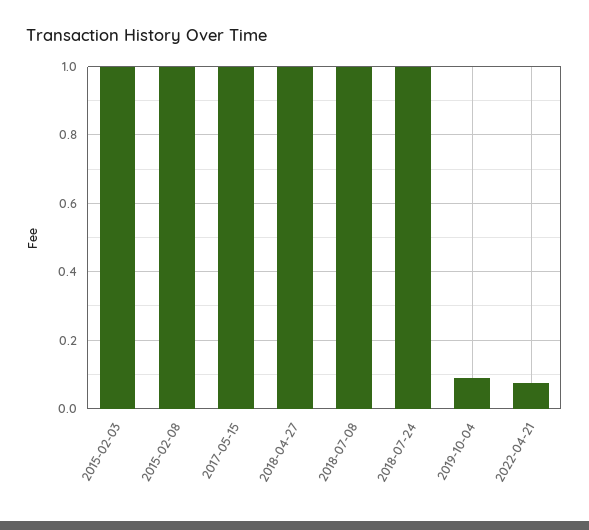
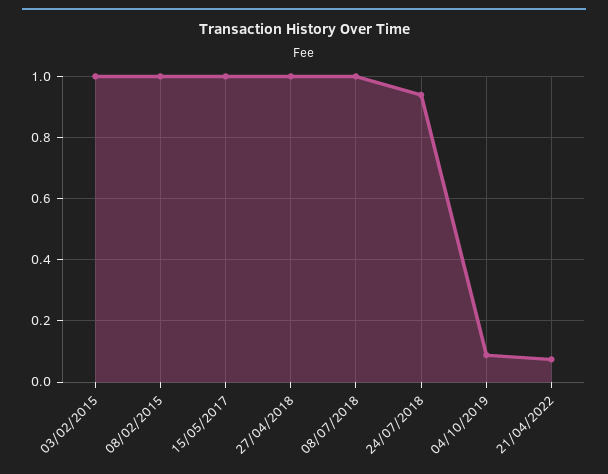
  {
    "2015-02-03": 1,
    "2015-02-08": 1,
    "2017-05-15": 1,
    "2018-04-27": 1,
    "2018-07-08": 1,
-   "2018-07-24": 1,
+   "2018-07-24": 0.94,
    "2019-10-04": 0.08,
    "2022-04-21": 0.08
  }

